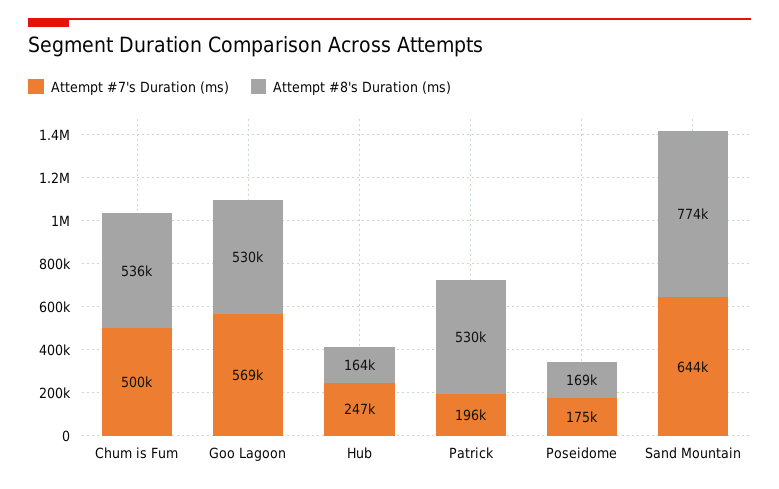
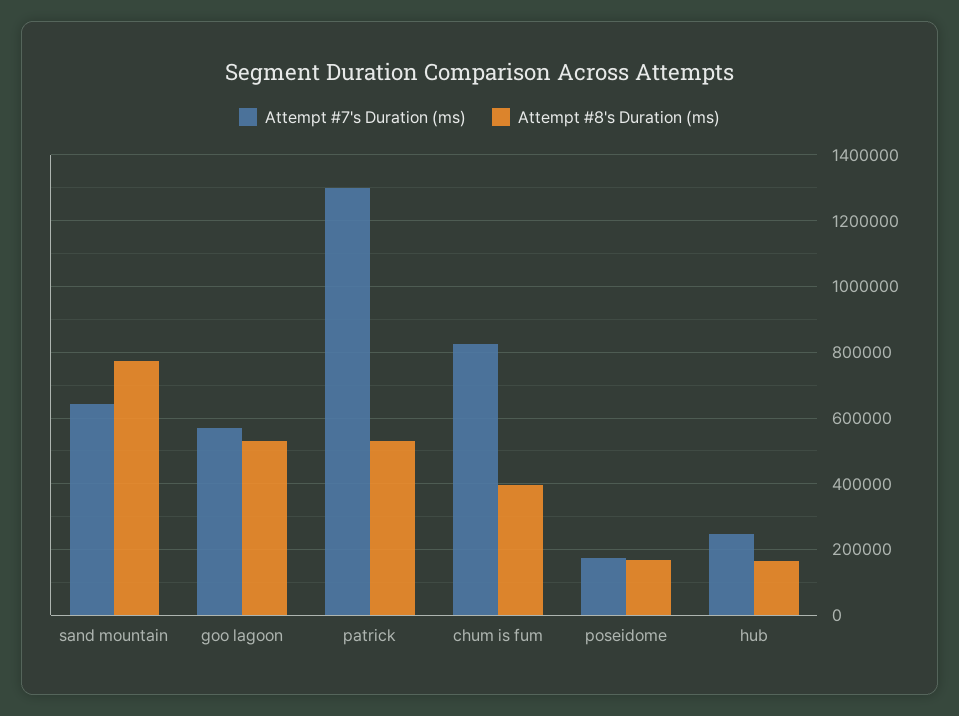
  {
    "Attempt #7's Duration (ms)": {
-     "Chum is Fum": 500000,
+     "Chum is Fum": 820000,
      "Goo Lagoon": 569000,
      "Hub": 247000,
-     "Patrick": 196000,
+     "Patrick": 1300000,
      "Poseidome": 175000,
      "Sand Mountain": 644000
    },
    "Attempt #8's Duration (ms)": {
-     "Chum is Fum": 536000,
+     "Chum is Fum": 400000,
      "Goo Lagoon": 530000,
      "Hub": 164000,
      "Patrick": 530000,
      "Poseidome": 169000,
      "Sand Mountain": 774000
    }
  }

